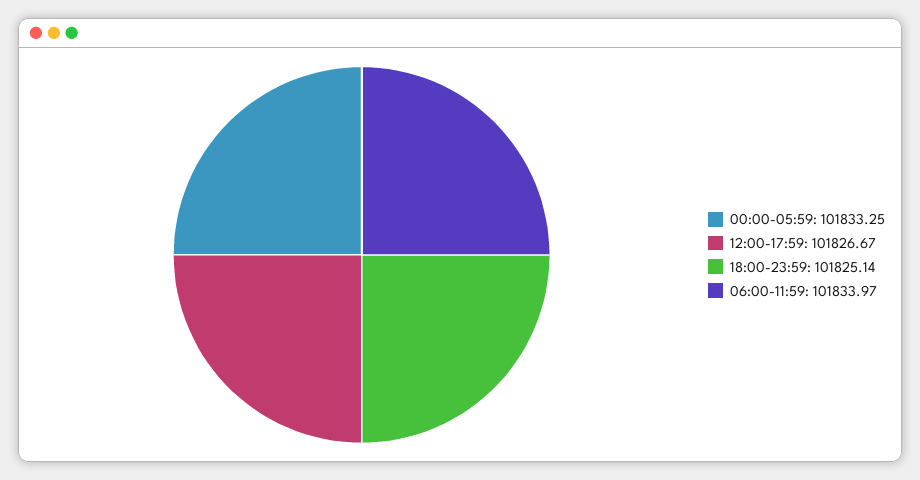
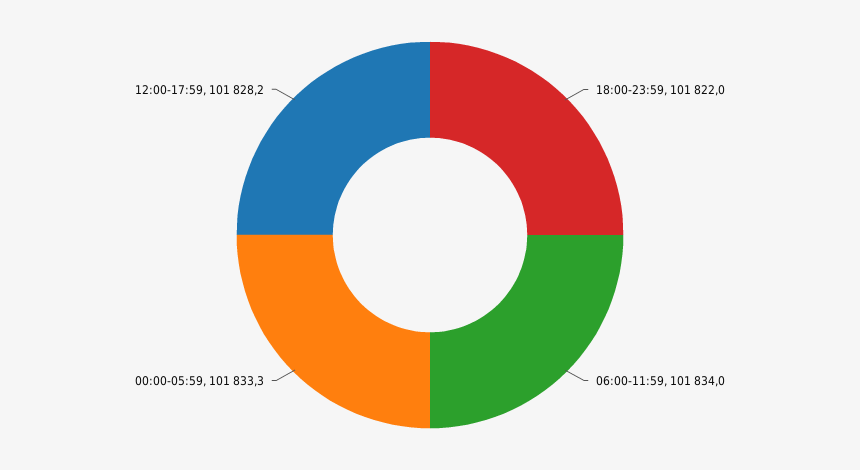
  {
    "00:00-05:59": 101833.25,
-   "12:00-17:59": 101826.67,
+   "12:00-17:59": 101828.2,
-   "18:00-23:59": 101825.14,
+   "18:00-23:59": 101822,
    "06:00-11:59": 101833.97
  }

